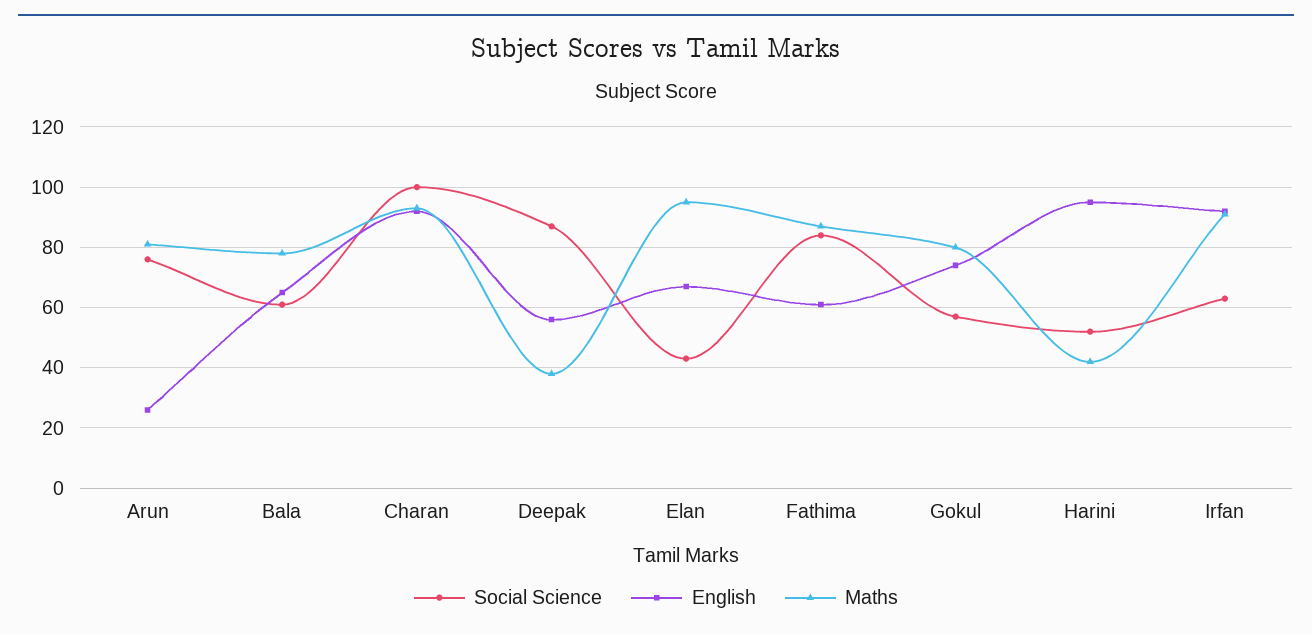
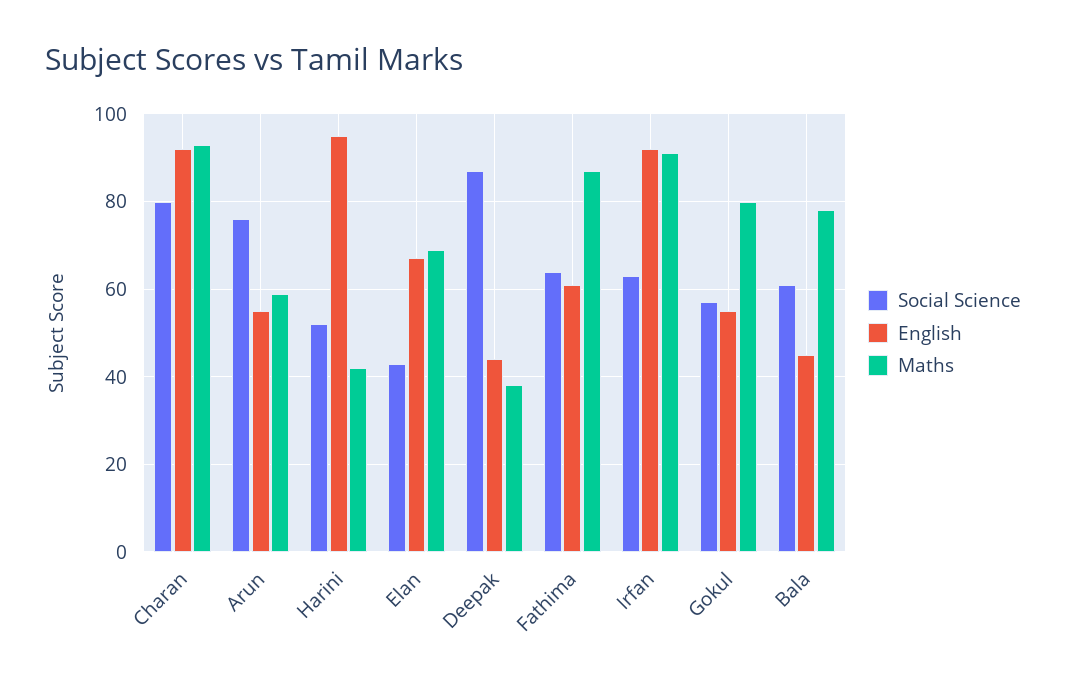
  {
    "Social Science": {
      "Arun": 75,
      "Bala": 60,
-     "Charan": 100,
+     "Charan": 80,
      "Deepak": 85,
      "Elan": 45,
-     "Fathima": 85,
+     "Fathima": 65,
      "Gokul": 55,
      "Harini": 50,
      "Irfan": 65
    },
    "English": {
-     "Arun": 25,
+     "Arun": 55,
-     "Bala": 65,
+     "Bala": 45,
      "Charan": 90,
-     "Deepak": 55,
+     "Deepak": 45,
      "Elan": 65,
      "Fathima": 60,
-     "Gokul": 75,
+     "Gokul": 55,
      "Harini": 95,
      "Irfan": 90
    },
    "Maths": {
-     "Arun": 80,
+     "Arun": 60,
      "Bala": 80,
      "Charan": 95,
      "Deepak": 40,
-     "Elan": 95,
+     "Elan": 70,
      "Fathima": 85,
      "Gokul": 80,
      "Harini": 40,
      "Irfan": 90
    }
  }

